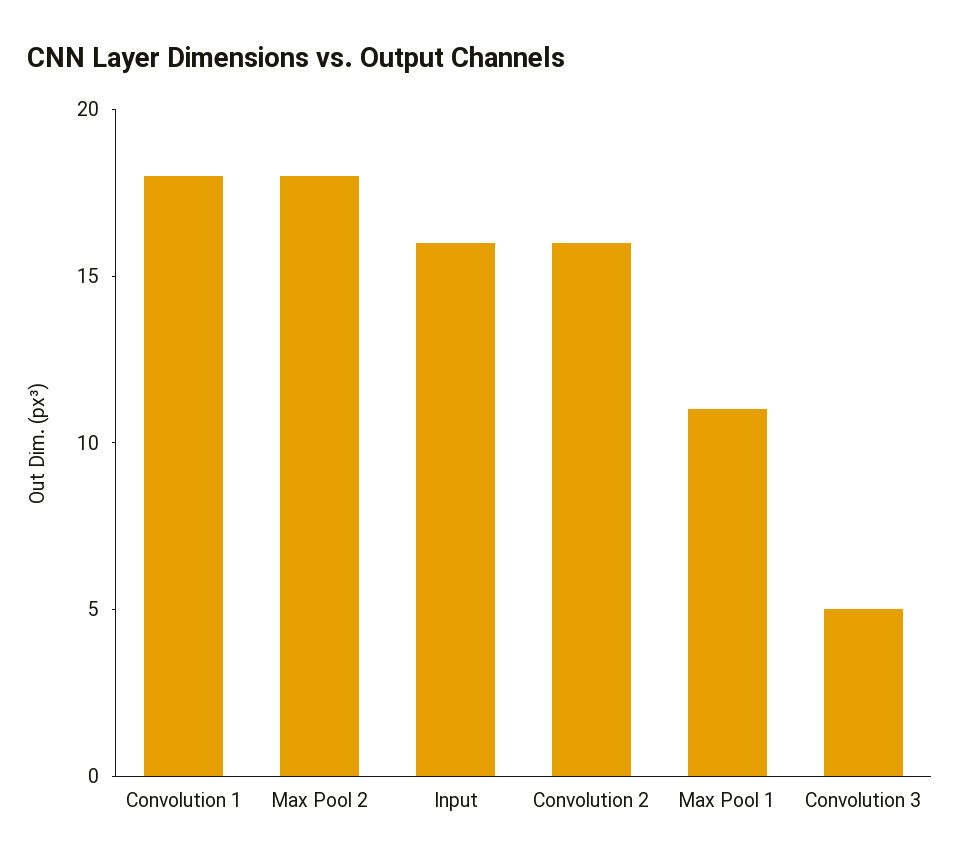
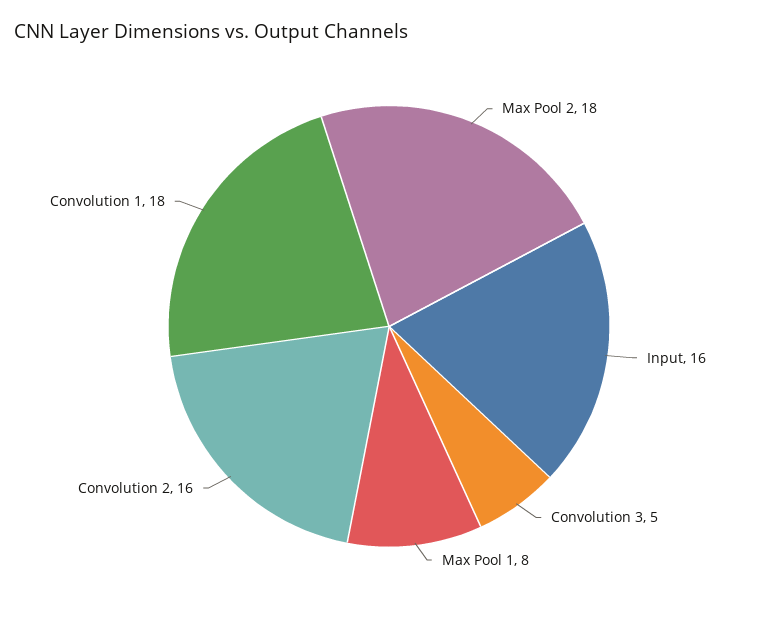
  {
    "Convolution 1": 18,
    "Max Pool 2": 18,
    "Input": 16,
    "Convolution 2": 16,
-   "Max Pool 1": 11,
+   "Max Pool 1": 8,
    "Convolution 3": 5
  }

